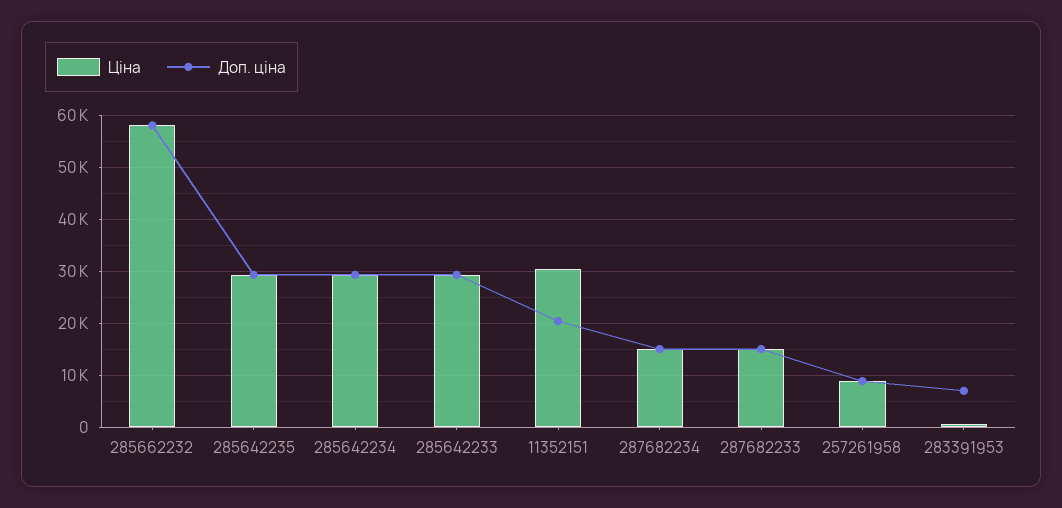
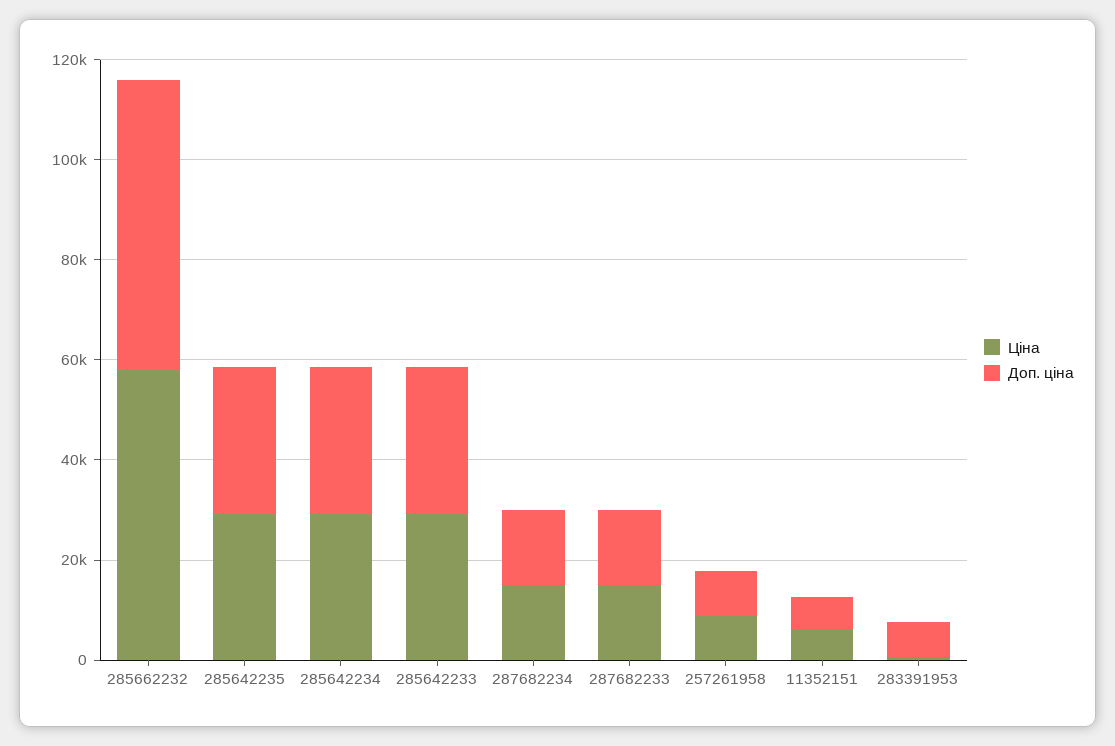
  {
    "Ціна": {
      "285662232": 58000,
      "285642235": 30000,
      "285642234": 30000,
      "285642233": 30000,
-     "11352151": 30000,
+     "11352151": 5000,
      "287682234": 16000,
      "287682233": 16000,
      "257261958": 8000,
      "283391953": 0
    },
    "Доп. ціна": {
      "285662232": 58000,
      "285642235": 30000,
      "285642234": 30000,
      "285642233": 30000,
-     "11352151": 20000,
+     "11352151": 5000,
      "287682234": 16000,
      "287682233": 16000,
      "257261958": 8000,
      "283391953": 8000
    }
  }

